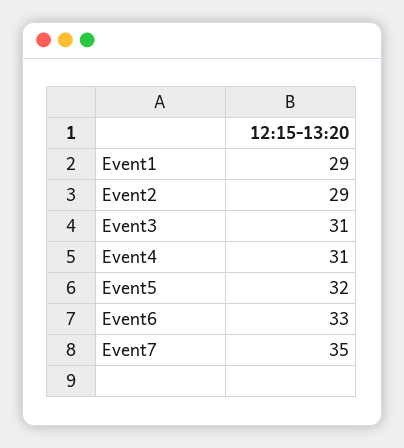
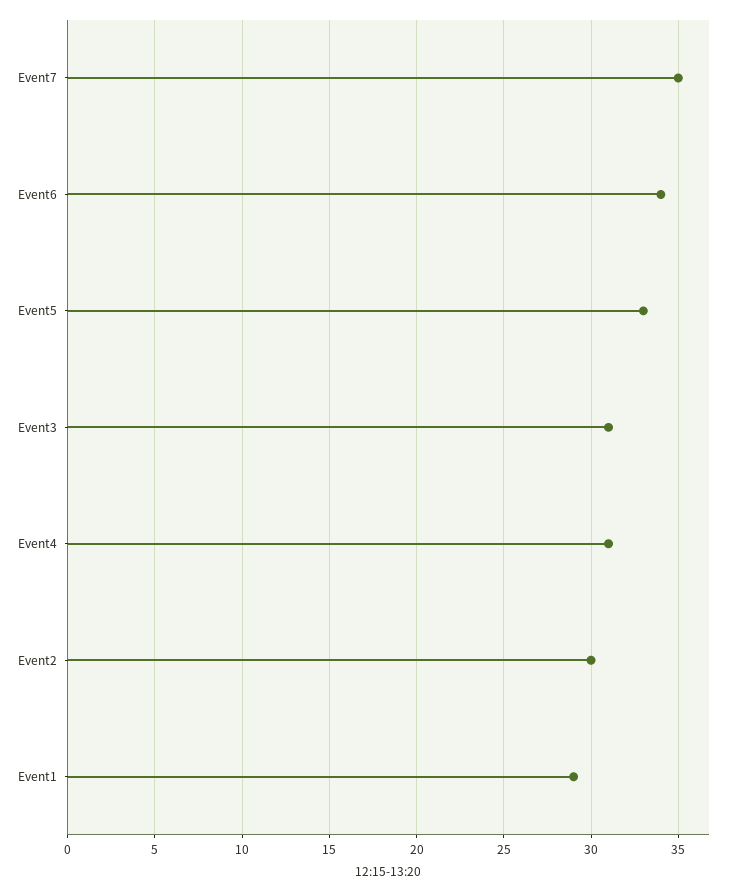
  {
    "Event1": 29,
-   "Event2": 29,
+   "Event2": 30,
    "Event3": 31,
    "Event4": 31,
-   "Event5": 32,
+   "Event5": 33,
-   "Event6": 33,
+   "Event6": 34,
    "Event7": 35
  }

